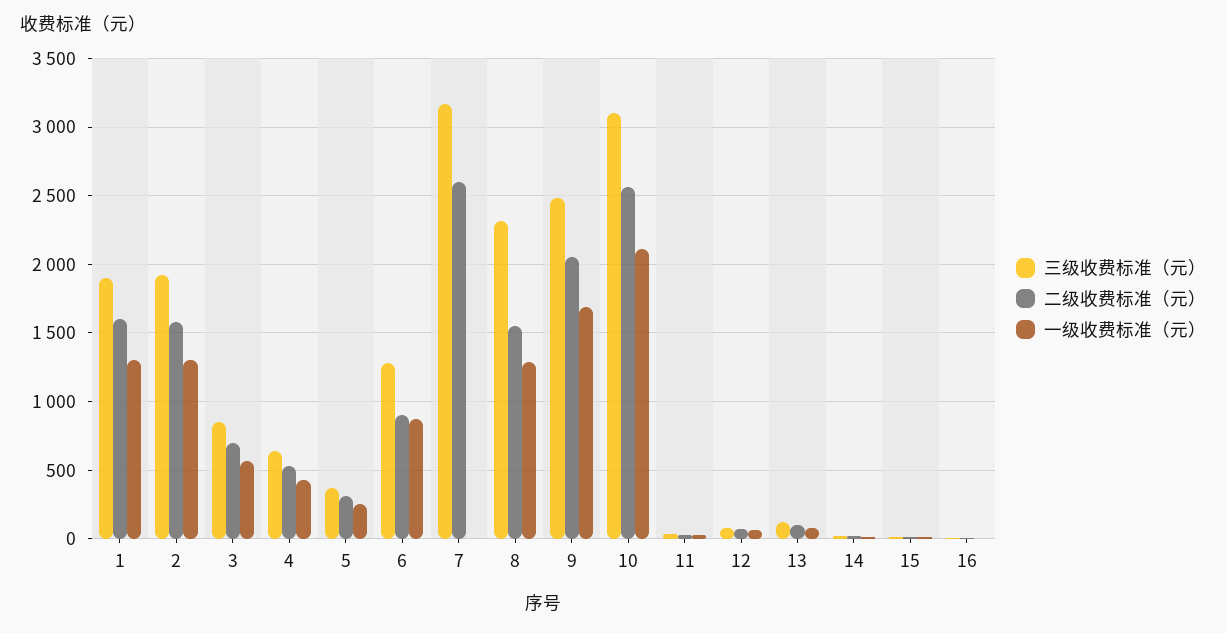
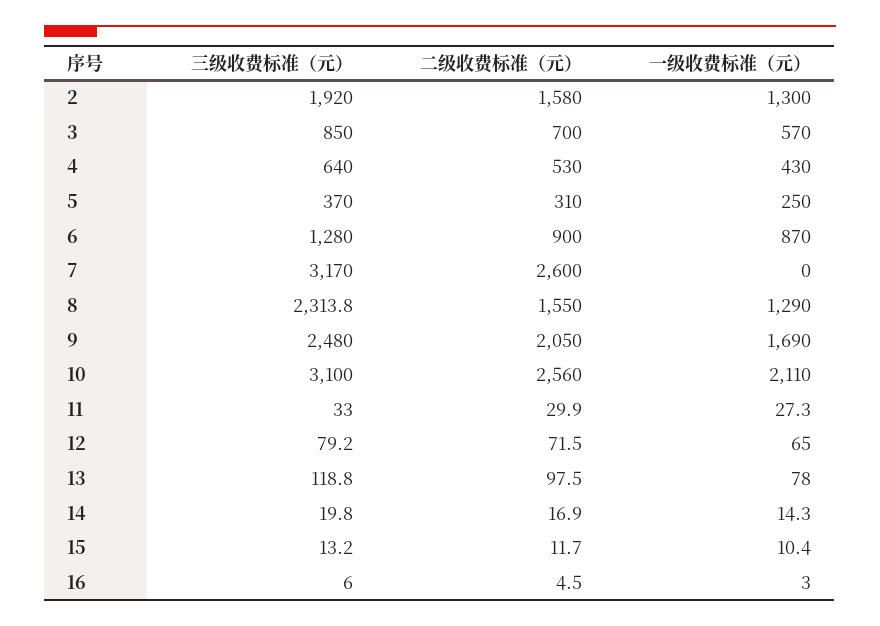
  {
    "三级收费标准（元）": {
-     "1": 1900,
      "2": 1920,
      "3": 850,
      "4": 640,
      "5": 370,
      "6": 1280,
      "7": 3170,
      "8": 2313.8,
      "9": 2480,
      "10": 3100,
      "11": 33,
      "12": 79.2,
      "13": 118.8,
      "14": 19.8,
      "15": 13.2,
      "16": 6
    },
    "二级收费标准（元）": {
-     "1": 1600,
      "2": 1580,
      "3": 700,
      "4": 530,
      "5": 310,
      "6": 900,
      "7": 2600,
      "8": 1550,
      "9": 2050,
      "10": 2560,
      "11": 29.9,
      "12": 71.5,
      "13": 97.5,
      "14": 16.9,
      "15": 11.7,
      "16": 4.5
    },
    "一级收费标准（元）": {
-     "1": 1300,
      "2": 1300,
      "3": 570,
      "4": 430,
      "5": 250,
      "6": 870,
      "7": 0,
      "8": 1290,
      "9": 1690,
      "10": 2110,
      "11": 27.3,
      "12": 65,
      "13": 78,
      "14": 14.3,
      "15": 10.4,
      "16": 3
    }
  }

